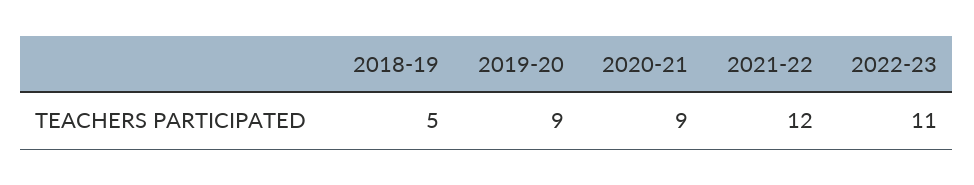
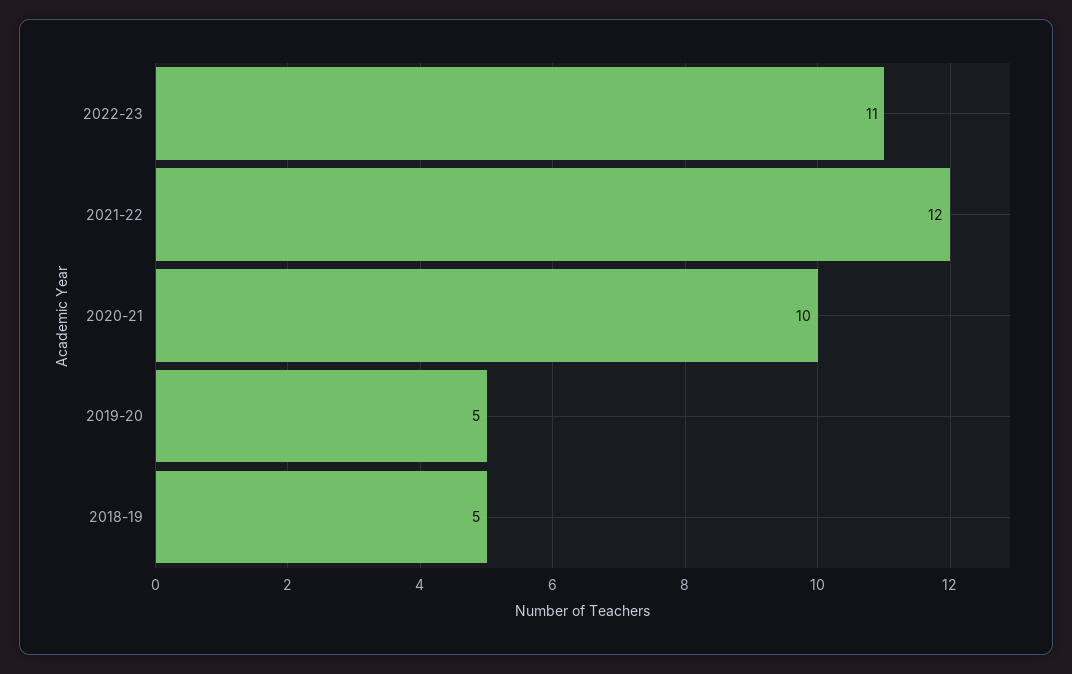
  {
    "2018-19": 5,
-   "2019-20": 9,
+   "2019-20": 5,
-   "2020-21": 9,
+   "2020-21": 10,
    "2021-22": 12,
    "2022-23": 11
  }

